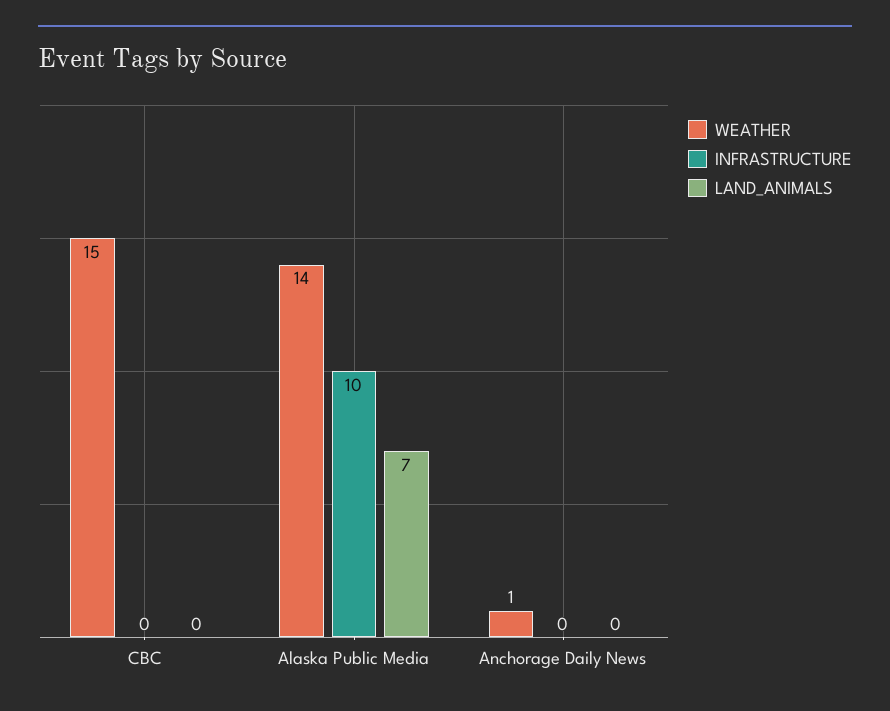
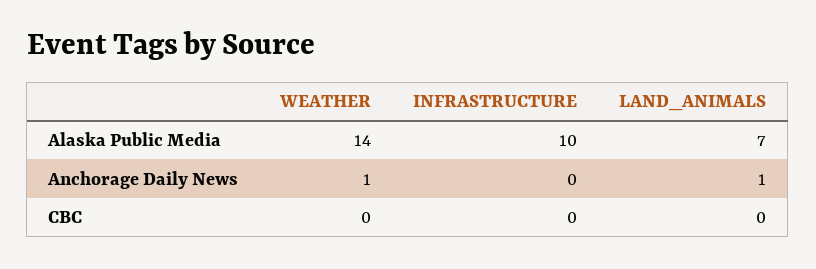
  {
    "WEATHER": {
-     "CBC": 15,
+     "CBC": 0,
      "Alaska Public Media": 14,
      "Anchorage Daily News": 1
    },
    "INFRASTRUCTURE": {
      "CBC": 0,
      "Alaska Public Media": 10,
      "Anchorage Daily News": 0
    },
    "LAND_ANIMALS": {
      "CBC": 0,
      "Alaska Public Media": 7,
-     "Anchorage Daily News": 0
+     "Anchorage Daily News": 1
    }
  }

